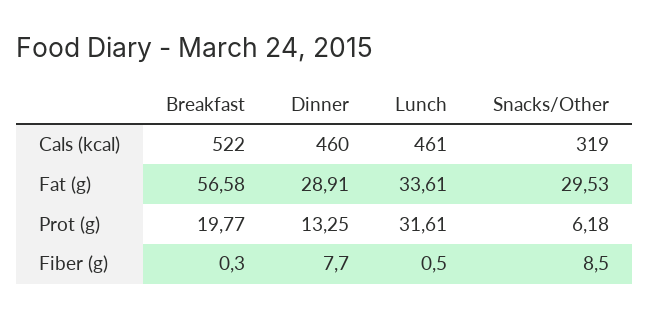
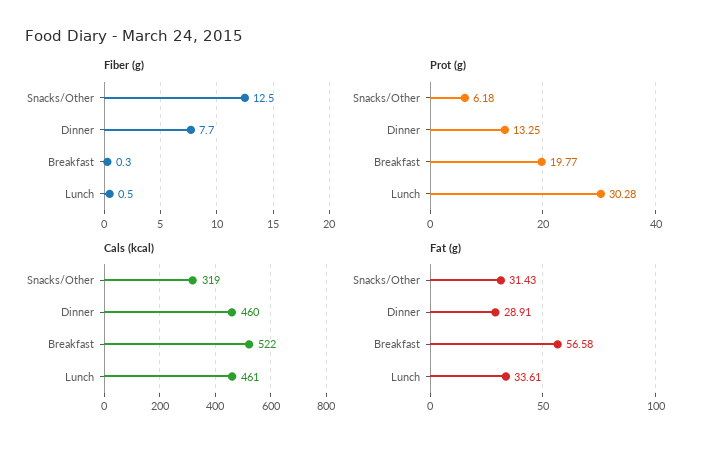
  {
    "Cals (kcal)": {
      "Breakfast": 522,
      "Dinner": 460,
      "Lunch": 461,
      "Snacks/Other": 319
    },
    "Fat (g)": {
      "Breakfast": 56.58,
      "Dinner": 28.91,
      "Lunch": 33.61,
-     "Snacks/Other": 29.53
+     "Snacks/Other": 31.43
    },
    "Prot (g)": {
      "Breakfast": 19.77,
      "Dinner": 13.25,
-     "Lunch": 31.61,
+     "Lunch": 30.28,
      "Snacks/Other": 6.18
    },
    "Fiber (g)": {
      "Breakfast": 0.3,
      "Dinner": 7.7,
      "Lunch": 0.5,
-     "Snacks/Other": 8.5
+     "Snacks/Other": 12.5
    }
  }

